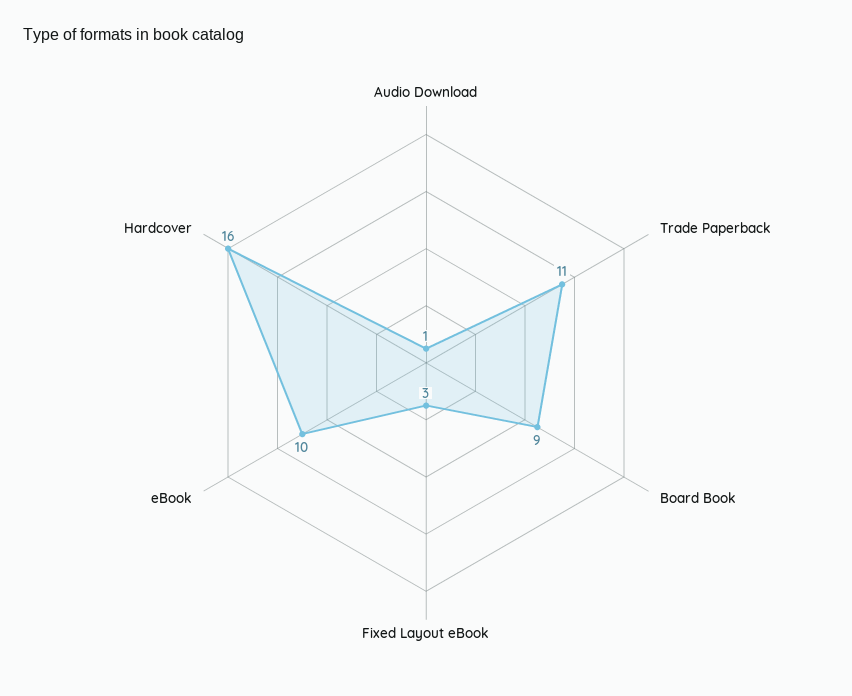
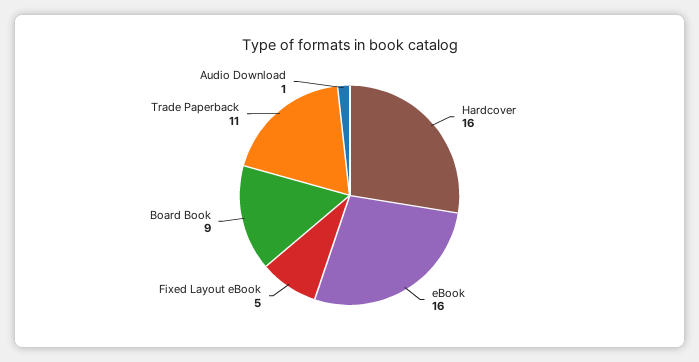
  {
    "Audio Download": 1,
    "Trade Paperback": 11,
    "Board Book": 9,
-   "Fixed Layout eBook": 3,
+   "Fixed Layout eBook": 5,
-   "eBook": 10,
+   "eBook": 16,
    "Hardcover": 16
  }

